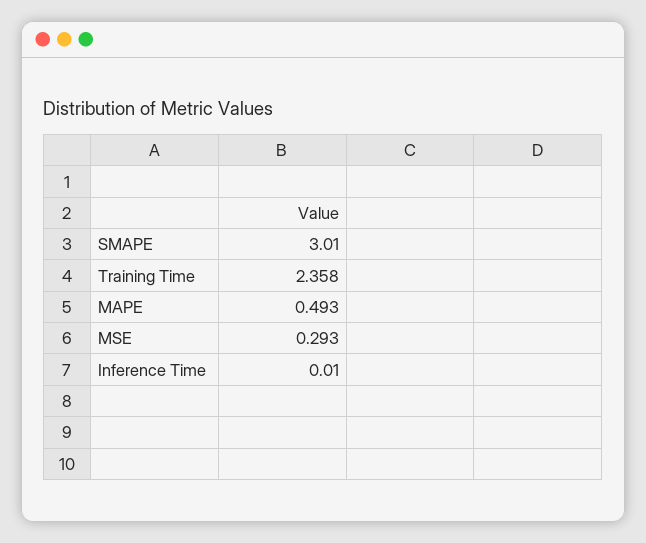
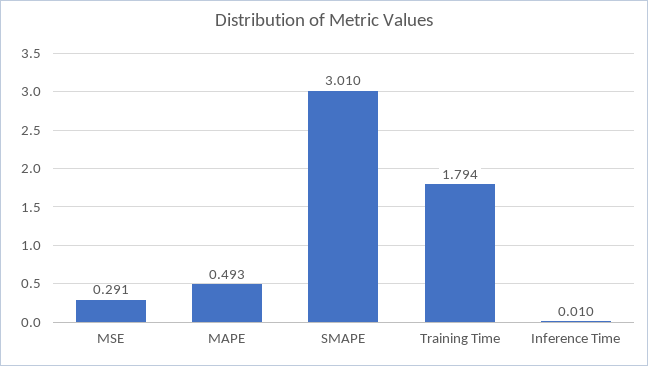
  {
    "SMAPE": 3.01,
-   "Training Time": 2.358,
+   "Training Time": 1.794,
    "MAPE": 0.493,
-   "MSE": 0.293,
+   "MSE": 0.291,
    "Inference Time": 0.01
  }

